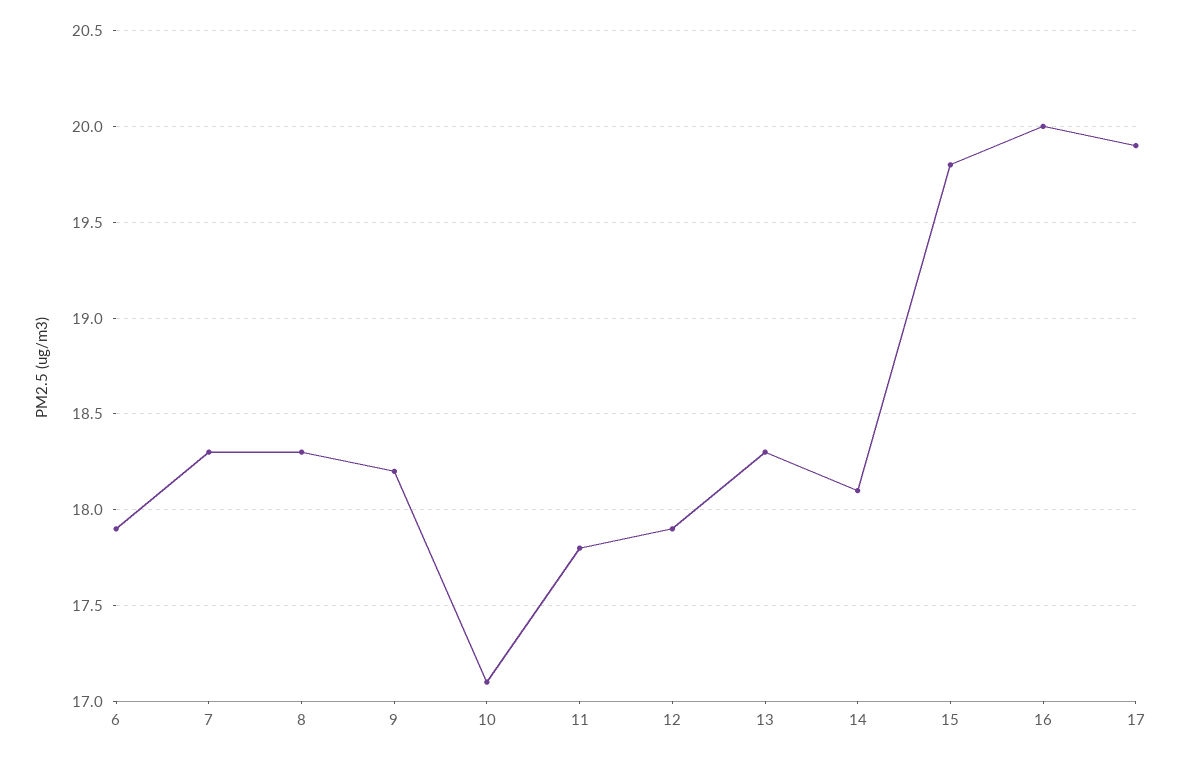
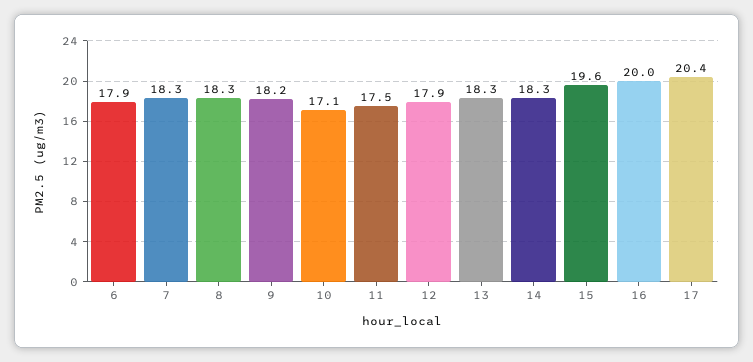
  {
    "6": 17.9,
    "7": 18.3,
    "8": 18.3,
    "9": 18.2,
    "10": 17.1,
-   "11": 17.8,
+   "11": 17.5,
    "12": 17.9,
    "13": 18.3,
-   "14": 18.1,
+   "14": 18.3,
-   "15": 19.8,
+   "15": 19.6,
    "16": 20,
-   "17": 19.9
+   "17": 20.4
  }

